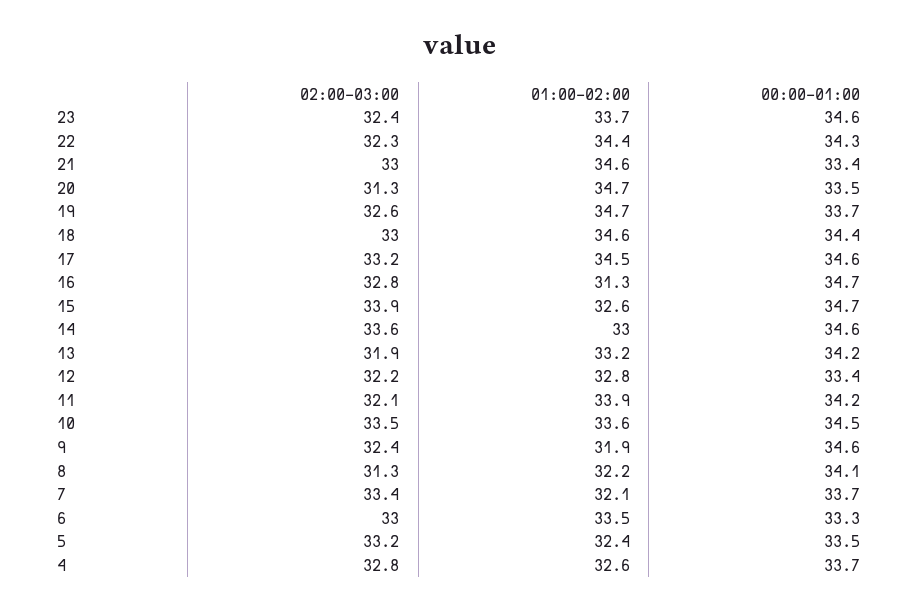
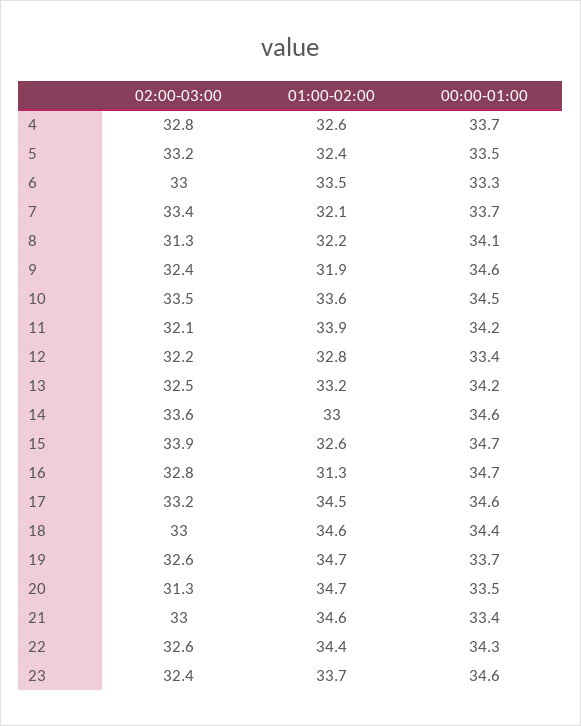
  {
    "02:00-03:00": {
      "23": 32.4,
-     "22": 32.3,
+     "22": 32.6,
      "21": 33,
      "20": 31.3,
      "19": 32.6,
      "18": 33,
      "17": 33.2,
      "16": 32.8,
      "15": 33.9,
      "14": 33.6,
-     "13": 31.9,
+     "13": 32.5,
      "12": 32.2,
      "11": 32.1,
      "10": 33.5,
      "9": 32.4,
      "8": 31.3,
      "7": 33.4,
      "6": 33,
      "5": 33.2,
      "4": 32.8
    },
    "01:00-02:00": {
      "23": 33.7,
      "22": 34.4,
      "21": 34.6,
      "20": 34.7,
      "19": 34.7,
      "18": 34.6,
      "17": 34.5,
      "16": 31.3,
      "15": 32.6,
      "14": 33,
      "13": 33.2,
      "12": 32.8,
      "11": 33.9,
      "10": 33.6,
      "9": 31.9,
      "8": 32.2,
      "7": 32.1,
      "6": 33.5,
      "5": 32.4,
      "4": 32.6
    },
    "00:00-01:00": {
      "23": 34.6,
      "22": 34.3,
      "21": 33.4,
      "20": 33.5,
      "19": 33.7,
      "18": 34.4,
      "17": 34.6,
      "16": 34.7,
      "15": 34.7,
      "14": 34.6,
      "13": 34.2,
      "12": 33.4,
      "11": 34.2,
      "10": 34.5,
      "9": 34.6,
      "8": 34.1,
      "7": 33.7,
      "6": 33.3,
      "5": 33.5,
      "4": 33.7
    }
  }

